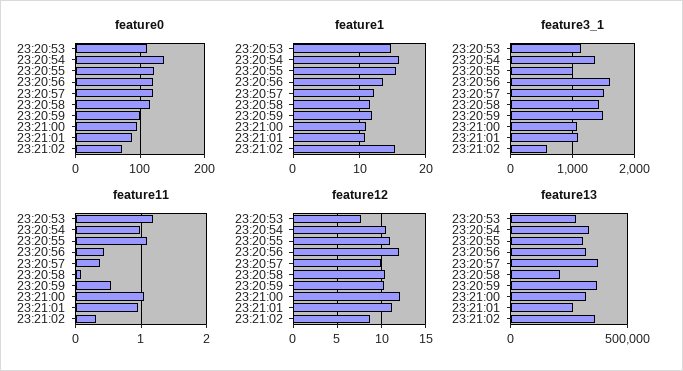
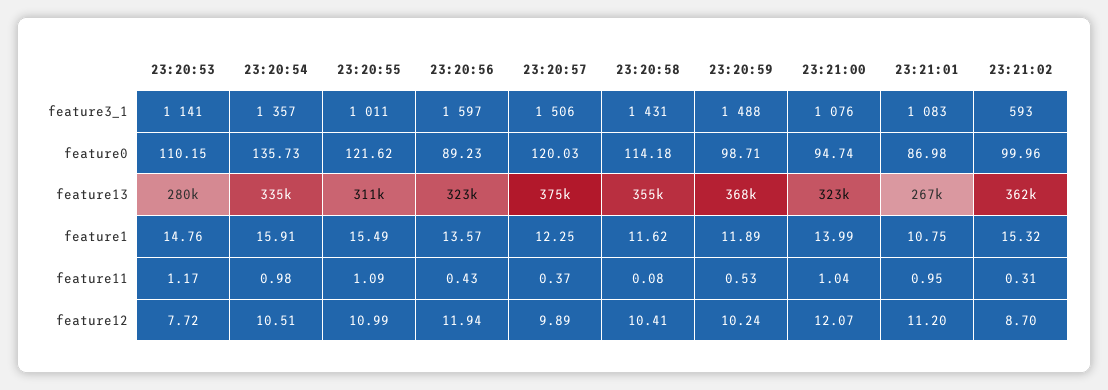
  {
    "feature0": {
      "23:20:53": 110.15,
      "23:20:54": 135.73,
      "23:20:55": 121.62,
-     "23:20:56": 120,
+     "23:20:56": 89.23,
      "23:20:57": 120.03,
      "23:20:58": 114.18,
      "23:20:59": 98.71,
      "23:21:00": 94.74,
      "23:21:01": 86.98,
-     "23:21:02": 70
+     "23:21:02": 99.96
    },
    "feature1": {
      "23:20:53": 14.76,
      "23:20:54": 15.91,
      "23:20:55": 15.49,
      "23:20:56": 13.57,
      "23:20:57": 12.25,
      "23:20:58": 11.62,
      "23:20:59": 11.89,
-     "23:21:00": 11,
+     "23:21:00": 13.99,
      "23:21:01": 10.75,
      "23:21:02": 15.32
    },
    "feature3_1": {
      "23:20:53": 1141,
      "23:20:54": 1357,
      "23:20:55": 1011,
      "23:20:56": 1597,
      "23:20:57": 1506,
      "23:20:58": 1431,
      "23:20:59": 1488,
      "23:21:00": 1076,
      "23:21:01": 1083,
      "23:21:02": 593
    },
    "feature11": {
      "23:20:53": 1.17,
      "23:20:54": 0.98,
      "23:20:55": 1.09,
      "23:20:56": 0.43,
      "23:20:57": 0.37,
      "23:20:58": 0.08,
      "23:20:59": 0.53,
      "23:21:00": 1.04,
      "23:21:01": 0.95,
      "23:21:02": 0.31
    },
    "feature12": {
      "23:20:53": 7.72,
      "23:20:54": 10.51,
      "23:20:55": 10.99,
      "23:20:56": 11.94,
      "23:20:57": 9.89,
      "23:20:58": 10.41,
      "23:20:59": 10.24,
      "23:21:00": 12.07,
      "23:21:01": 11.2,
      "23:21:02": 8.7
    },
    "feature13": {
      "23:20:53": 280000,
      "23:20:54": 335000,
      "23:20:55": 311000,
      "23:20:56": 323000,
      "23:20:57": 375000,
-     "23:20:58": 200000,
+     "23:20:58": 355000,
      "23:20:59": 368000,
      "23:21:00": 323000,
      "23:21:01": 267000,
      "23:21:02": 362000
    }
  }

